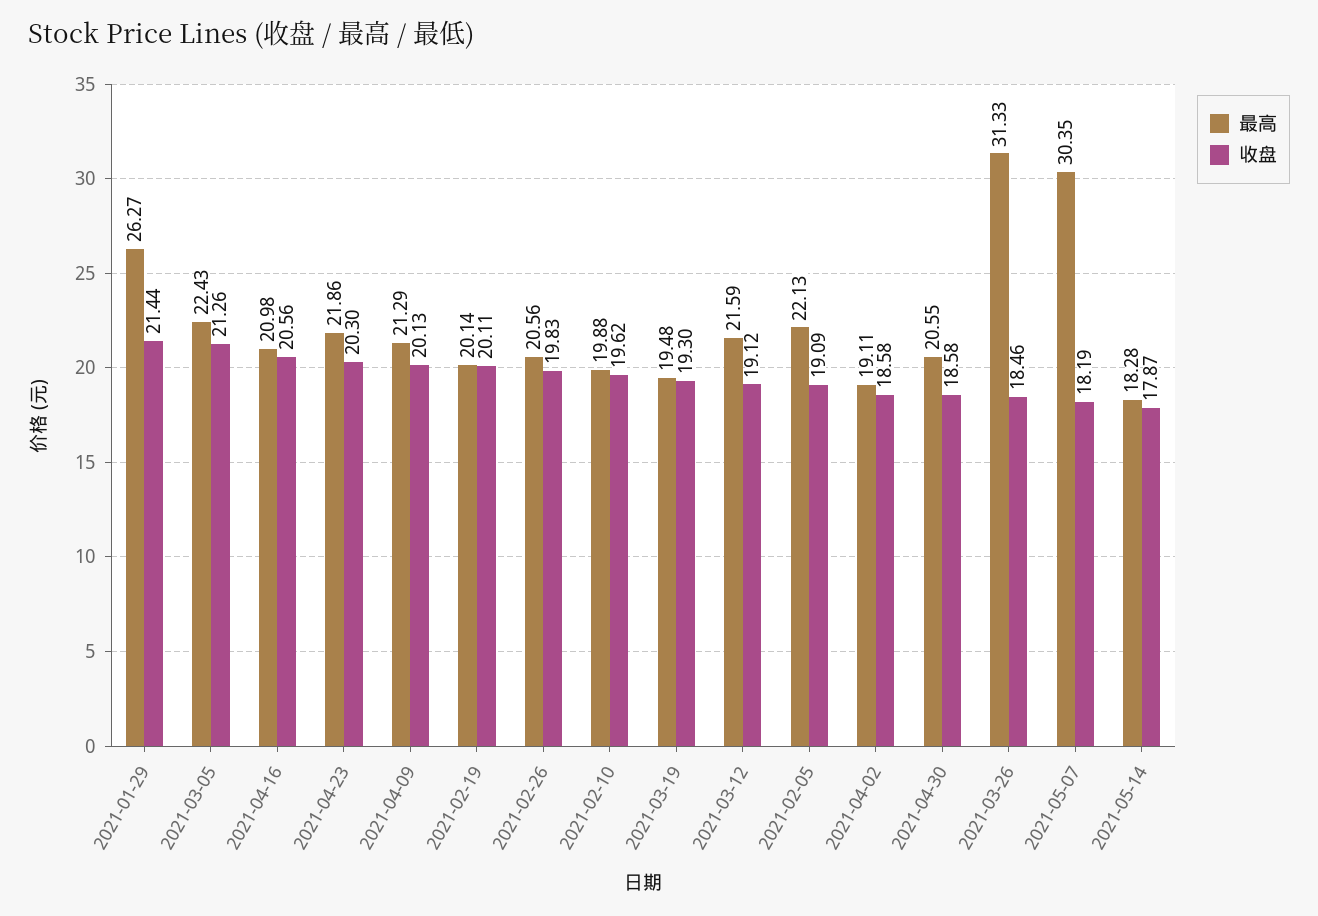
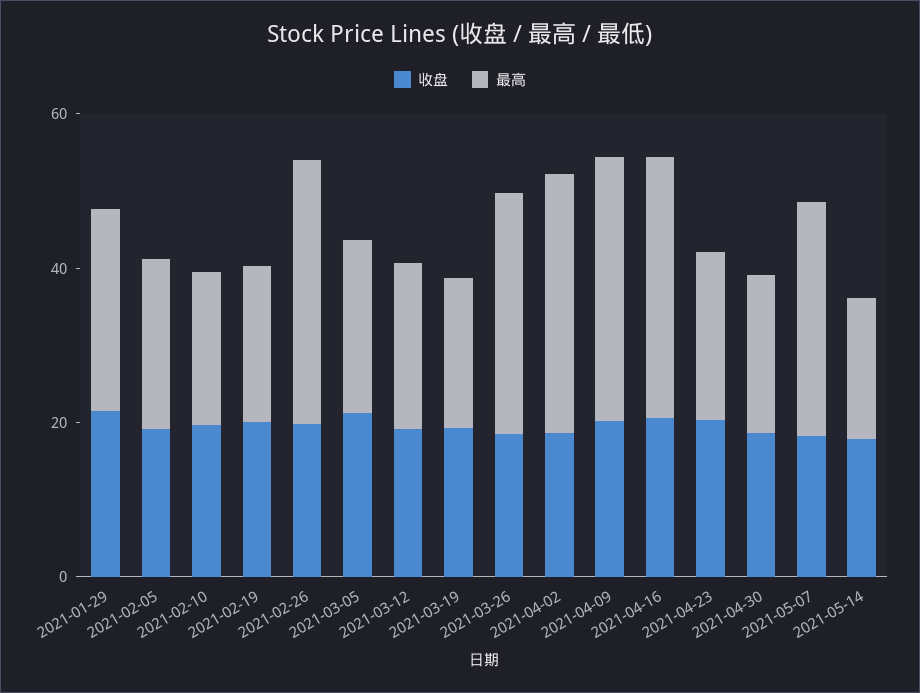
  {
    "最高": {
      "2021-01-29": 26.27,
      "2021-03-05": 22.43,
-     "2021-04-16": 20.98,
+     "2021-04-16": 35,
      "2021-04-23": 21.86,
-     "2021-04-09": 21.29,
+     "2021-04-09": 35,
      "2021-02-19": 20.14,
-     "2021-02-26": 20.56,
+     "2021-02-26": 35,
      "2021-02-10": 19.88,
      "2021-03-19": 19.48,
      "2021-03-12": 21.59,
      "2021-02-05": 22.13,
-     "2021-04-02": 19.11,
+     "2021-04-02": 35,
      "2021-04-30": 20.55,
      "2021-03-26": 31.33,
      "2021-05-07": 30.35,
      "2021-05-14": 18.28
    },
    "收盘": {
      "2021-01-29": 21.44,
      "2021-03-05": 21.26,
      "2021-04-16": 20.56,
      "2021-04-23": 20.3,
      "2021-04-09": 20.13,
      "2021-02-19": 20.11,
      "2021-02-26": 19.83,
      "2021-02-10": 19.62,
      "2021-03-19": 19.3,
      "2021-03-12": 19.12,
      "2021-02-05": 19.09,
      "2021-04-02": 18.58,
      "2021-04-30": 18.58,
      "2021-03-26": 18.46,
      "2021-05-07": 18.19,
      "2021-05-14": 17.87
    }
  }

